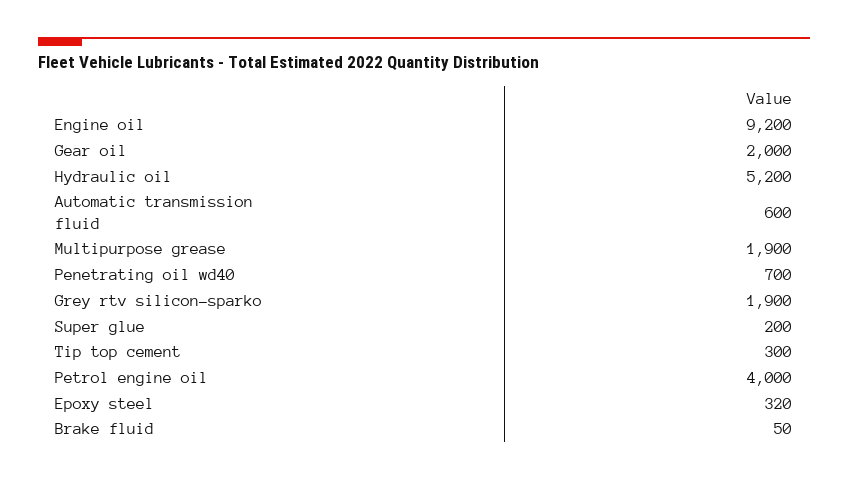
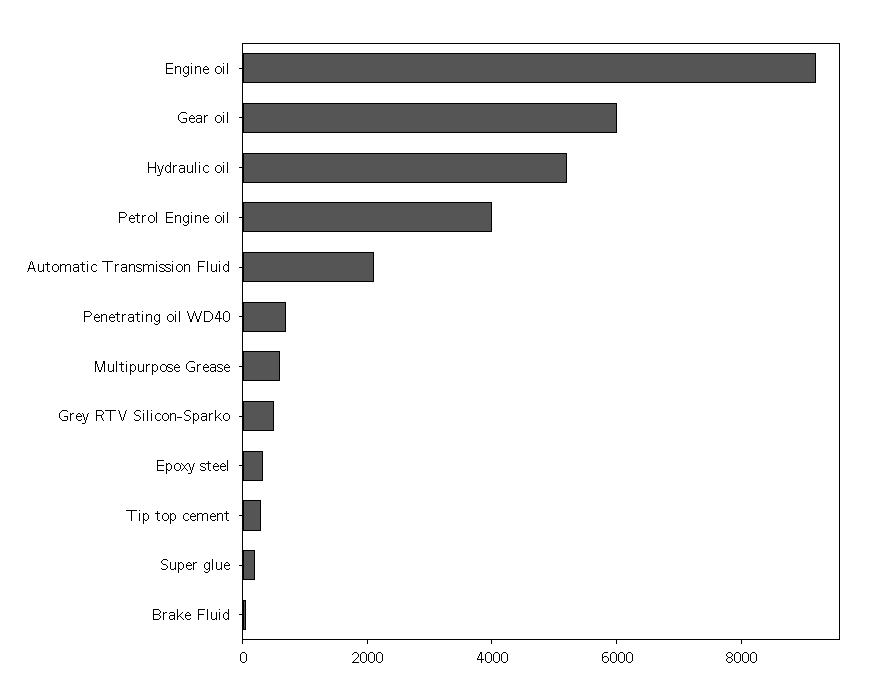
  {
    "Engine oil": 9200,
-   "Gear oil": 2000,
+   "Gear oil": 6000,
    "Hydraulic oil": 5200,
-   "Automatic transmission fluid": 600,
+   "Automatic transmission fluid": 2000,
-   "Multipurpose grease": 1900,
+   "Multipurpose grease": 500,
    "Penetrating oil wd40": 700,
-   "Grey rtv silicon-sparko": 1900,
+   "Grey rtv silicon-sparko": 500,
    "Super glue": 200,
    "Tip top cement": 300,
    "Petrol engine oil": 4000,
    "Epoxy steel": 320,
    "Brake fluid": 50
  }

